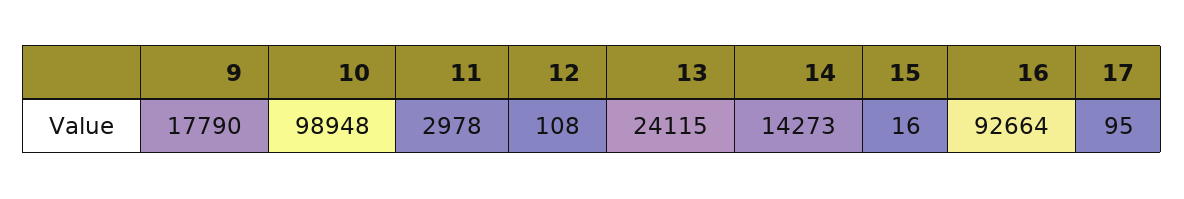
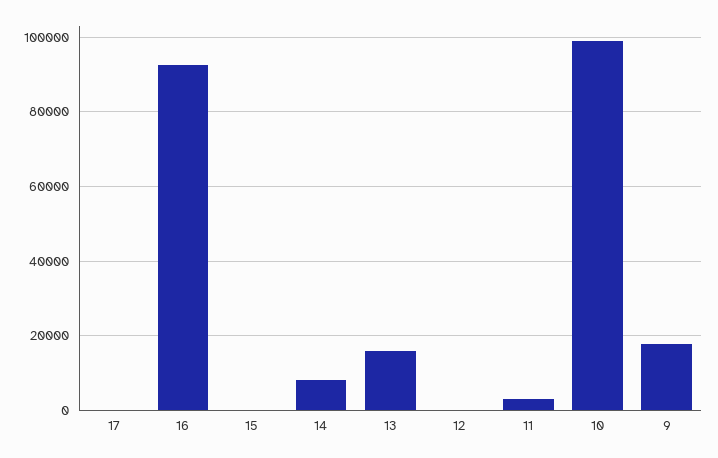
  {
    "9": 17790,
    "10": 98948,
    "11": 2978,
    "12": 108,
-   "13": 24115,
+   "13": 16000,
-   "14": 14273,
+   "14": 8000,
    "15": 16,
    "16": 92664,
    "17": 95
  }

